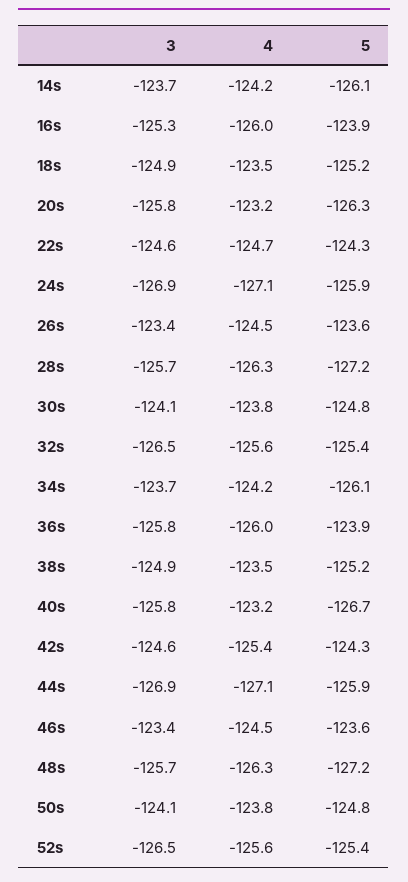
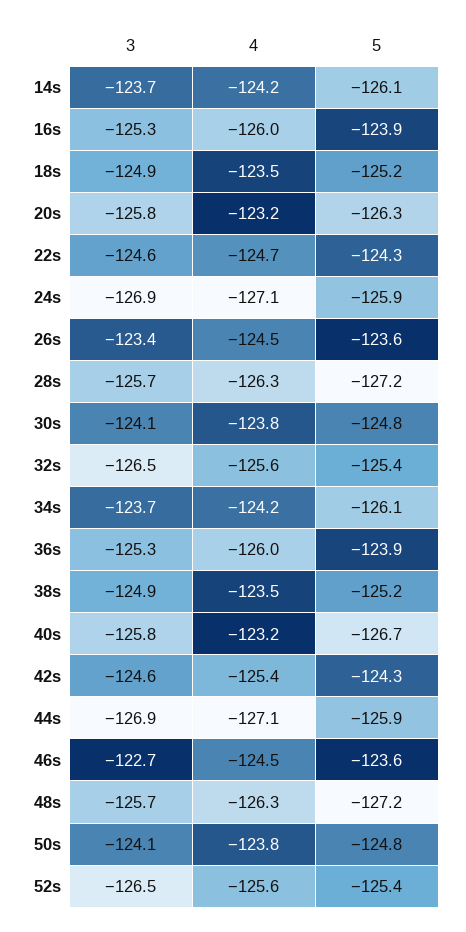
  {
    "3": {
      "14s": -123.7,
      "16s": -125.3,
      "18s": -124.9,
      "20s": -125.8,
      "22s": -124.6,
      "24s": -126.9,
      "26s": -123.4,
      "28s": -125.7,
      "30s": -124.1,
      "32s": -126.5,
      "34s": -123.7,
-     "36s": -125.8,
+     "36s": -125.3,
      "38s": -124.9,
      "40s": -125.8,
      "42s": -124.6,
      "44s": -126.9,
-     "46s": -123.4,
+     "46s": -122.7,
      "48s": -125.7,
      "50s": -124.1,
      "52s": -126.5
    },
    "4": {
      "14s": -124.2,
      "16s": -126,
      "18s": -123.5,
      "20s": -123.2,
      "22s": -124.7,
      "24s": -127.1,
      "26s": -124.5,
      "28s": -126.3,
      "30s": -123.8,
      "32s": -125.6,
      "34s": -124.2,
      "36s": -126,
      "38s": -123.5,
      "40s": -123.2,
      "42s": -125.4,
      "44s": -127.1,
      "46s": -124.5,
      "48s": -126.3,
      "50s": -123.8,
      "52s": -125.6
    },
    "5": {
      "14s": -126.1,
      "16s": -123.9,
      "18s": -125.2,
      "20s": -126.3,
      "22s": -124.3,
      "24s": -125.9,
      "26s": -123.6,
      "28s": -127.2,
      "30s": -124.8,
      "32s": -125.4,
      "34s": -126.1,
      "36s": -123.9,
      "38s": -125.2,
      "40s": -126.7,
      "42s": -124.3,
      "44s": -125.9,
      "46s": -123.6,
      "48s": -127.2,
      "50s": -124.8,
      "52s": -125.4
    }
  }

